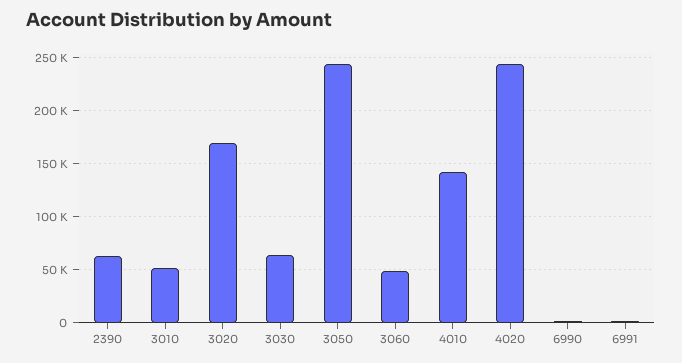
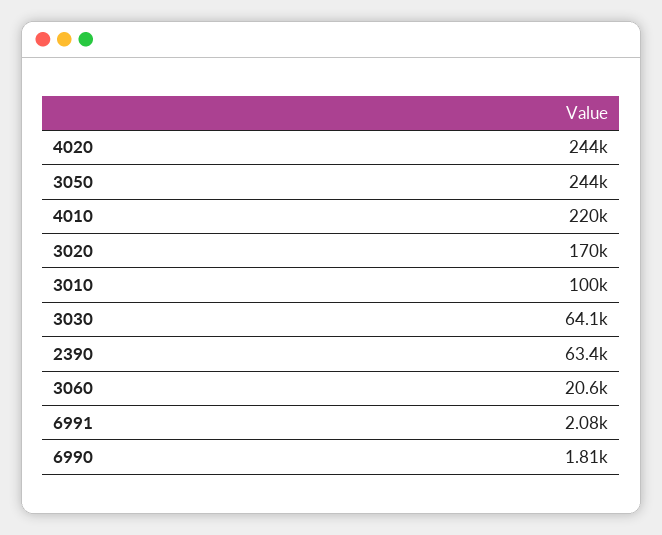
  {
    "2390": 63400,
-   "3010": 50000,
+   "3010": 100000,
    "3020": 170000,
    "3030": 64100,
    "3050": 244000,
-   "3060": 50000,
+   "3060": 20600,
-   "4010": 140000,
+   "4010": 220000,
    "4020": 244000,
    "6990": 1810,
    "6991": 2080
  }

